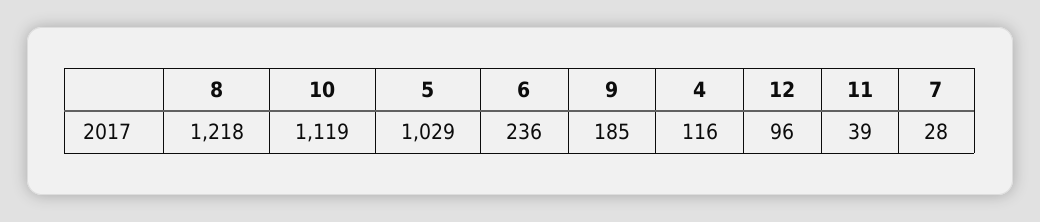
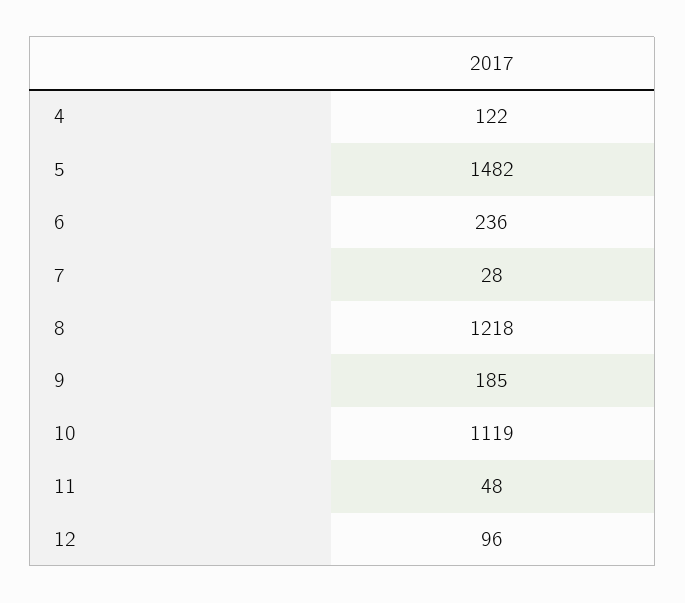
  {
    "8": 1218,
    "10": 1119,
-   "5": 1029,
+   "5": 1482,
    "6": 236,
    "9": 185,
-   "4": 116,
+   "4": 122,
    "12": 96,
-   "11": 39,
+   "11": 48,
    "7": 28
  }

